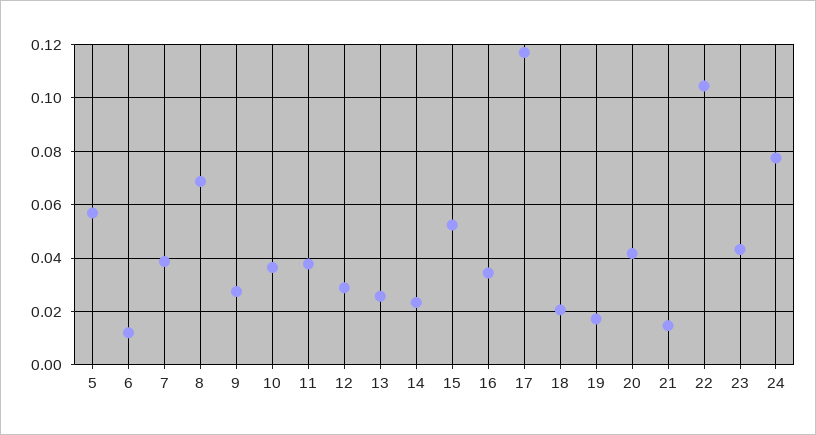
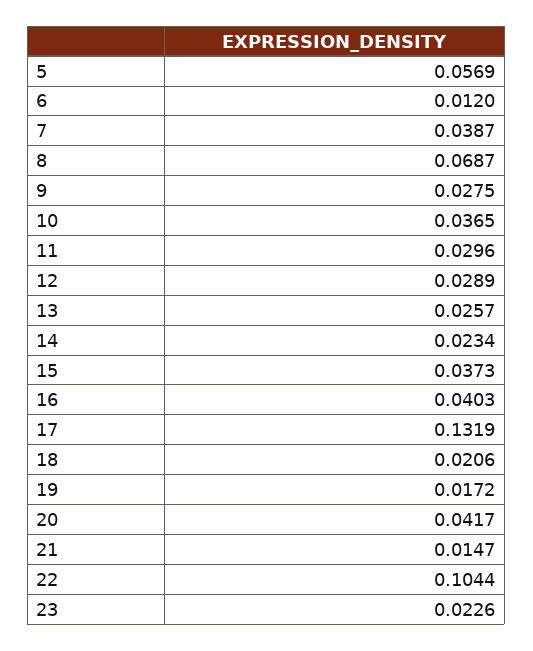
  {
    "5": 0.0569,
    "6": 0.012,
    "7": 0.0387,
    "8": 0.0687,
    "9": 0.0275,
    "10": 0.0365,
-   "11": 0.0375,
+   "11": 0.0296,
    "12": 0.0289,
    "13": 0.0257,
    "14": 0.0234,
-   "15": 0.0525,
+   "15": 0.0373,
-   "16": 0.035,
+   "16": 0.0403,
-   "17": 0.1175,
+   "17": 0.1319,
    "18": 0.0206,
    "19": 0.0172,
    "20": 0.0417,
    "21": 0.0147,
    "22": 0.1044,
-   "23": 0.0425,
+   "23": 0.0226
-   "24": 0.0775
  }

